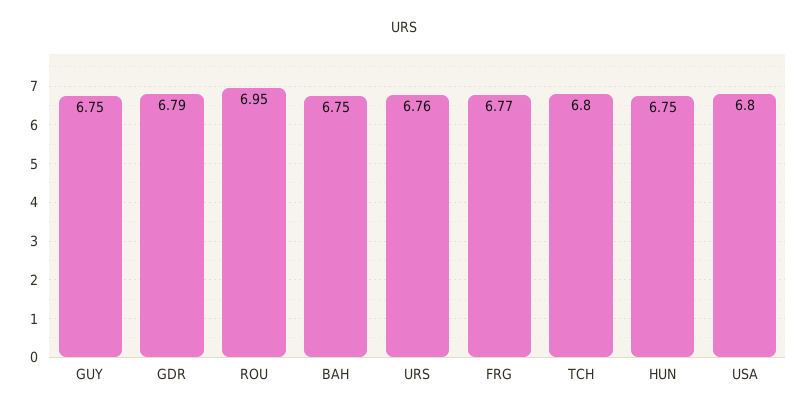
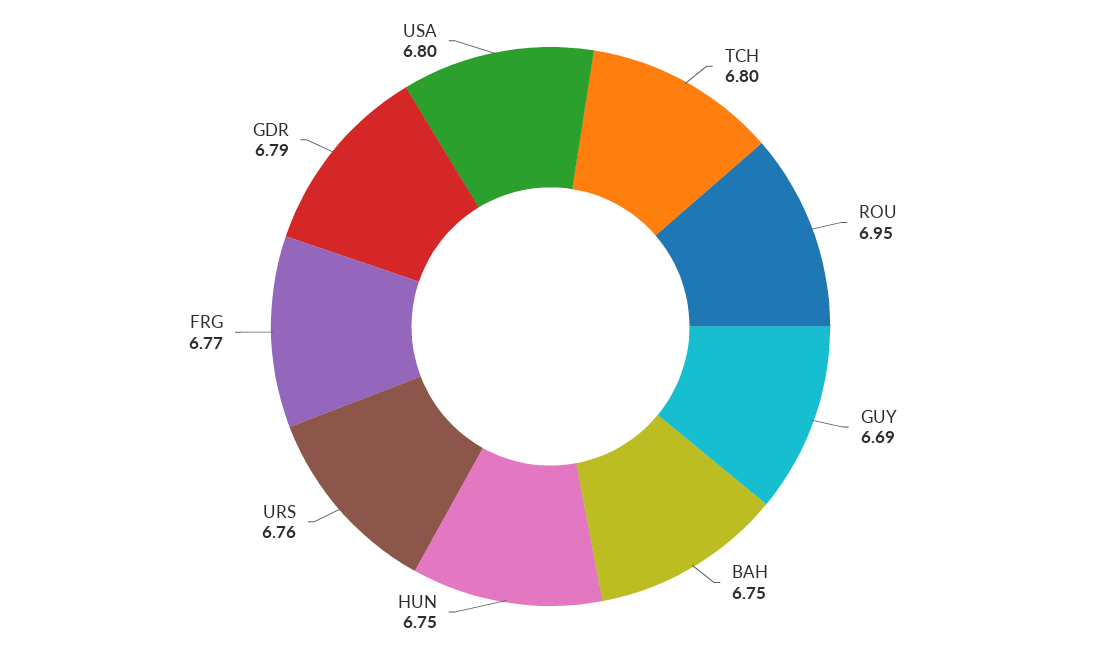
  {
-   "GUY": 6.75,
+   "GUY": 6.69,
    "GDR": 6.79,
    "ROU": 6.95,
    "BAH": 6.75,
    "URS": 6.76,
    "FRG": 6.77,
    "TCH": 6.8,
    "HUN": 6.75,
    "USA": 6.8
  }

